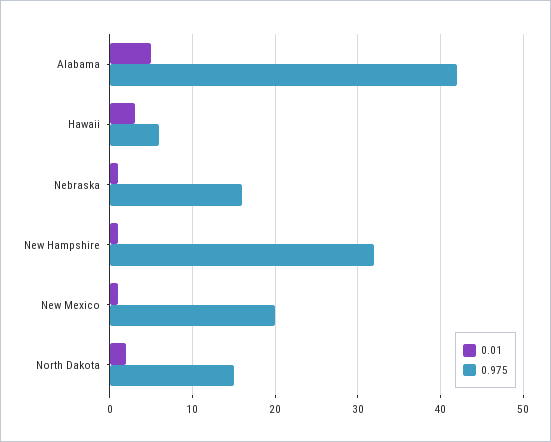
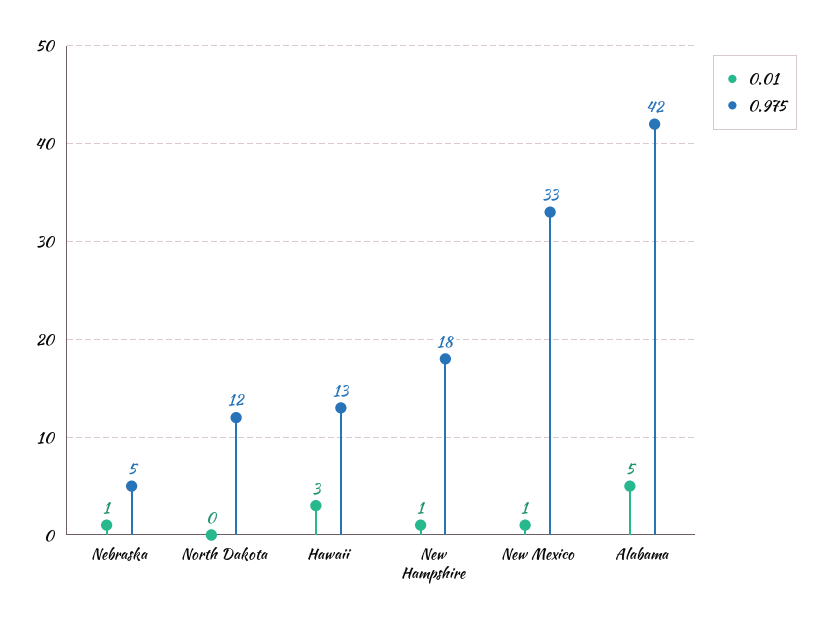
  {
    "0.01": {
      "Alabama": 5,
      "Hawaii": 3,
      "Nebraska": 1,
      "New Hampshire": 1,
      "New Mexico": 1,
-     "North Dakota": 2
+     "North Dakota": 0
    },
    "0.975": {
      "Alabama": 42,
-     "Hawaii": 6,
+     "Hawaii": 13,
-     "Nebraska": 16,
+     "Nebraska": 5,
-     "New Hampshire": 32,
+     "New Hampshire": 18,
-     "New Mexico": 20,
+     "New Mexico": 33,
-     "North Dakota": 15
+     "North Dakota": 12
    }
  }

